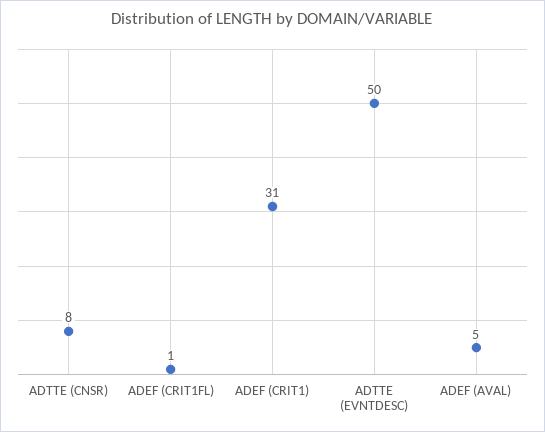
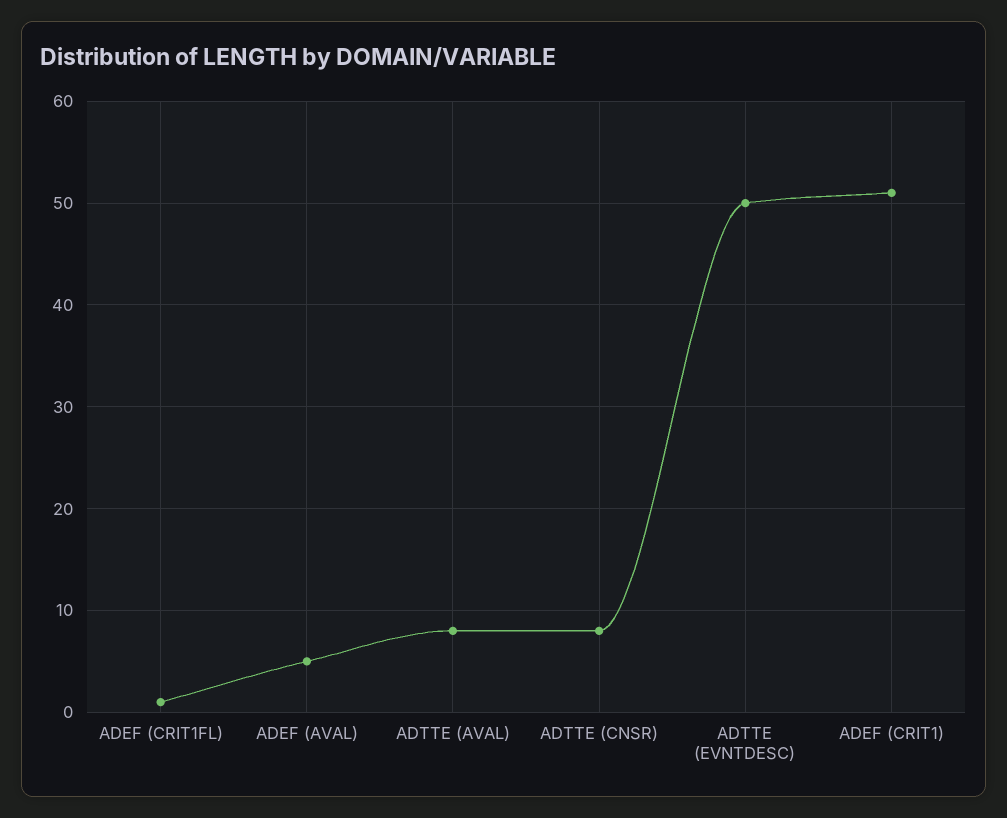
  {
    "ADTTE (CNSR)": 8,
    "ADEF (CRIT1FL)": 1,
-   "ADEF (CRIT1)": 31,
+   "ADEF (CRIT1)": 51,
    "ADTTE (EVNTDESC)": 50,
-   "ADEF (AVAL)": 5
+   "ADEF (AVAL)": 5,
+   "ADTTE (AVAL)": 8
  }

